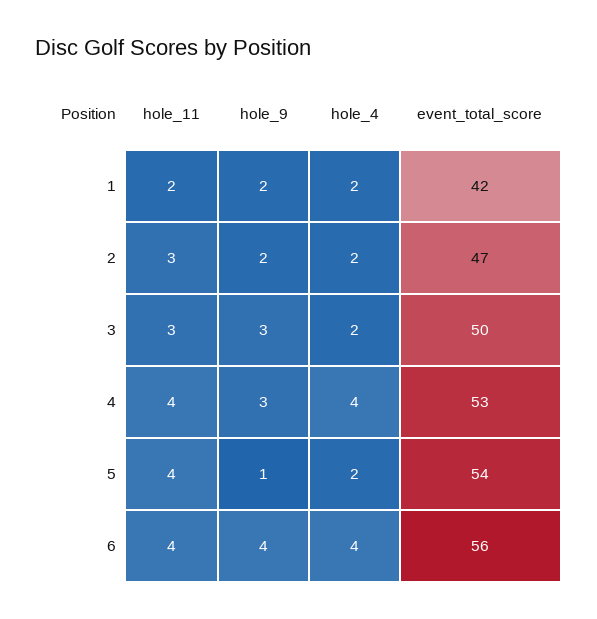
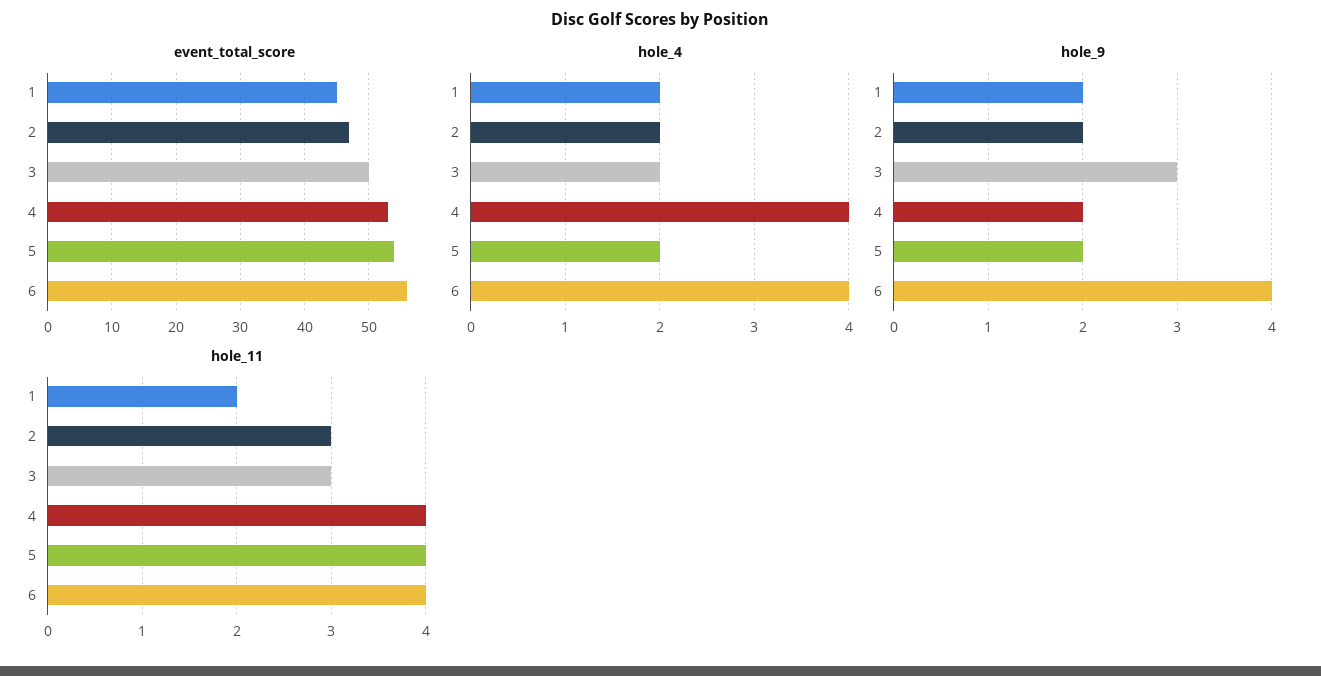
  {
    "hole_11": {
      "1": 2,
      "2": 3,
      "3": 3,
      "4": 4,
      "5": 4,
      "6": 4
    },
    "hole_9": {
      "1": 2,
      "2": 2,
      "3": 3,
-     "4": 3,
+     "4": 2,
-     "5": 1,
+     "5": 2,
      "6": 4
    },
    "hole_4": {
      "1": 2,
      "2": 2,
      "3": 2,
      "4": 4,
      "5": 2,
      "6": 4
    },
    "event_total_score": {
-     "1": 42,
+     "1": 45,
      "2": 47,
      "3": 50,
      "4": 53,
      "5": 54,
      "6": 56
    }
  }

